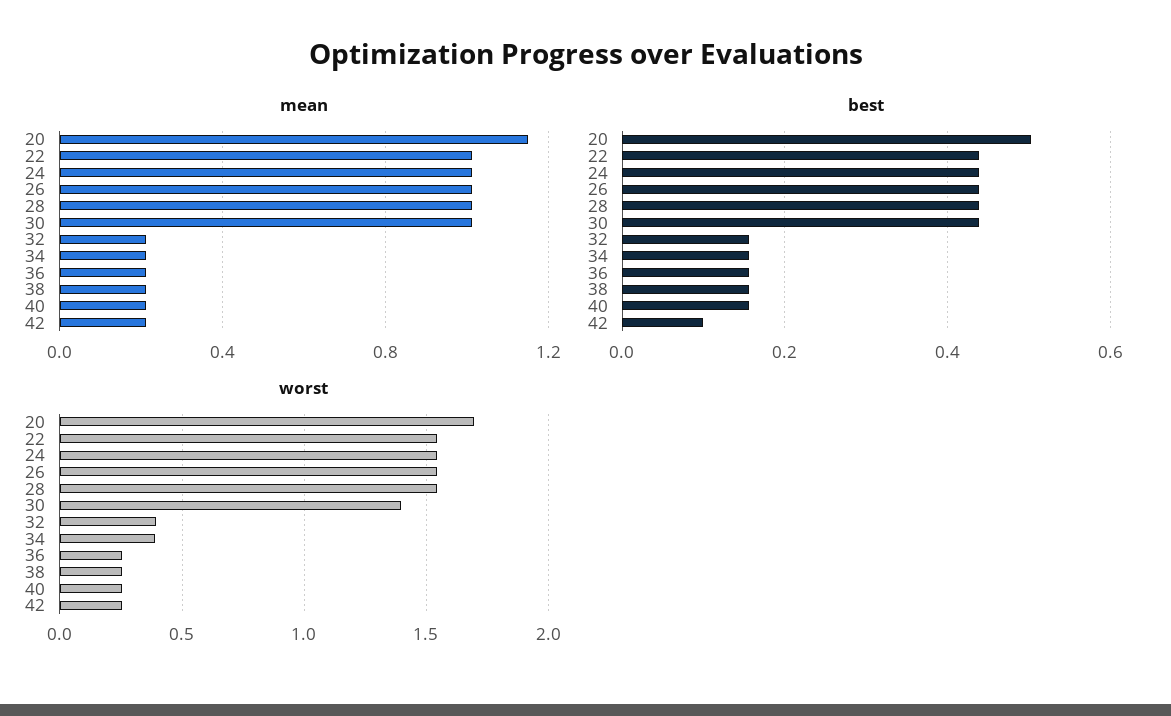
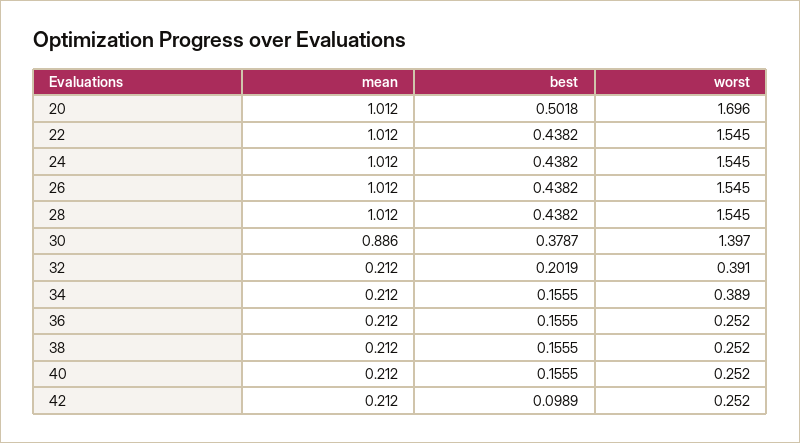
  {
    "mean": {
-     "20": 1.15,
+     "20": 1.012,
      "22": 1.012,
      "24": 1.012,
      "26": 1.012,
      "28": 1.012,
-     "30": 1,
+     "30": 0.886,
      "32": 0.212,
      "34": 0.212,
      "36": 0.212,
      "38": 0.212,
      "40": 0.212,
      "42": 0.212
    },
    "best": {
      "20": 0.5018,
      "22": 0.4382,
      "24": 0.4382,
      "26": 0.4382,
      "28": 0.4382,
-     "30": 0.44,
+     "30": 0.3787,
-     "32": 0.16,
+     "32": 0.2019,
      "34": 0.1555,
      "36": 0.1555,
      "38": 0.1555,
      "40": 0.1555,
      "42": 0.0989
    },
    "worst": {
      "20": 1.696,
      "22": 1.545,
      "24": 1.545,
      "26": 1.545,
      "28": 1.545,
      "30": 1.397,
      "32": 0.391,
      "34": 0.389,
      "36": 0.252,
      "38": 0.252,
      "40": 0.252,
      "42": 0.252
    }
  }

